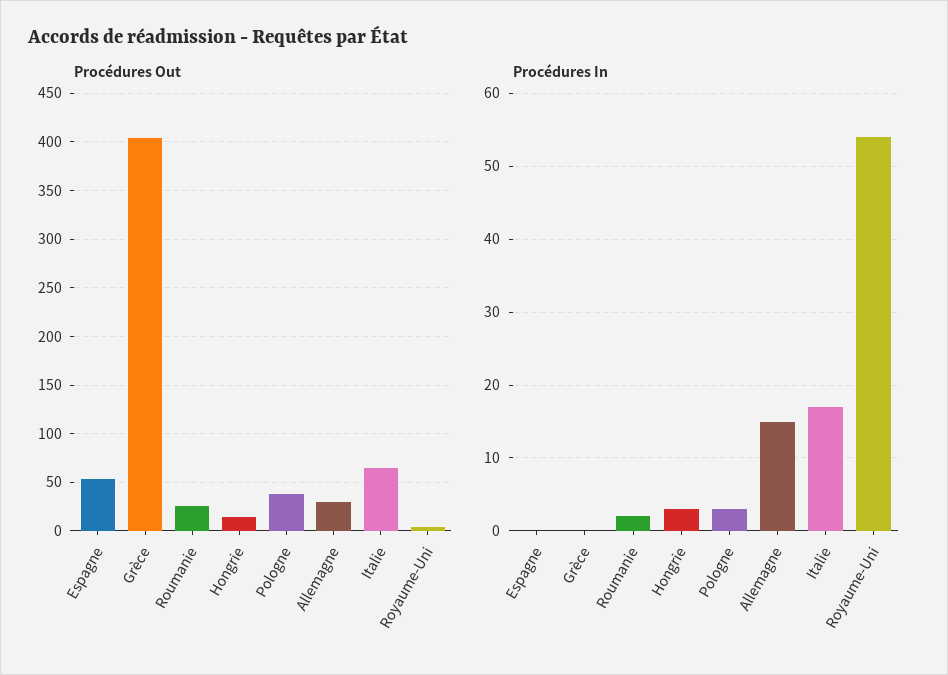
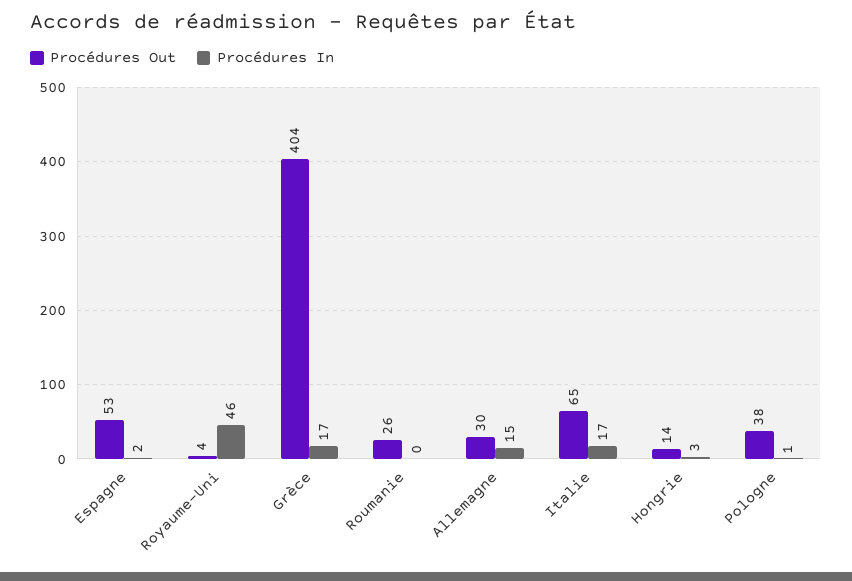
  {
    "Procédures Out": {
      "Espagne": 53,
      "Grèce": 404,
      "Roumanie": 26,
      "Hongrie": 14,
      "Pologne": 38,
      "Allemagne": 30,
      "Italie": 65,
      "Royaume-Uni": 4
    },
    "Procédures In": {
-     "Espagne": 0,
+     "Espagne": 2,
-     "Grèce": 0,
+     "Grèce": 17,
-     "Roumanie": 2,
+     "Roumanie": 0,
      "Hongrie": 3,
-     "Pologne": 3,
+     "Pologne": 1,
      "Allemagne": 15,
      "Italie": 17,
-     "Royaume-Uni": 54
+     "Royaume-Uni": 46
    }
  }

